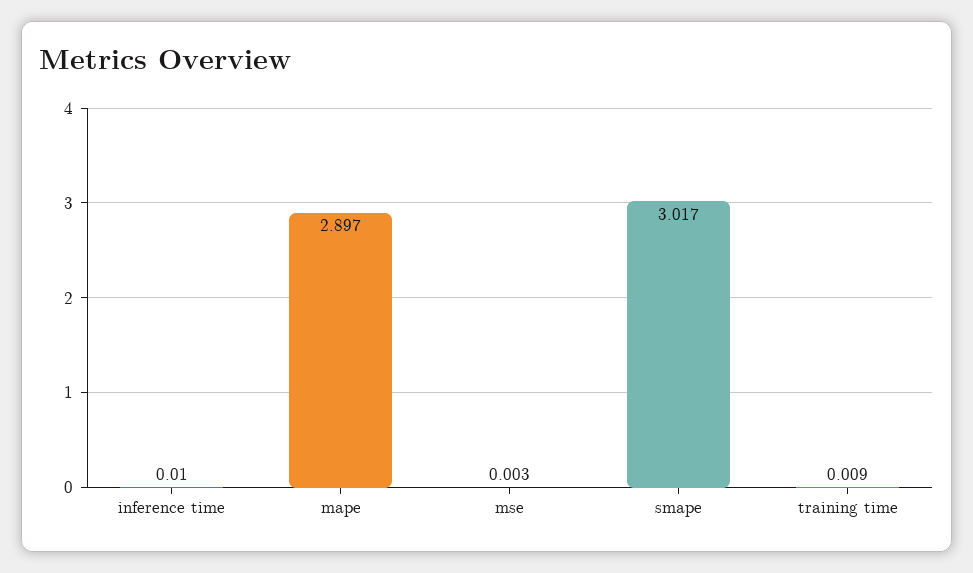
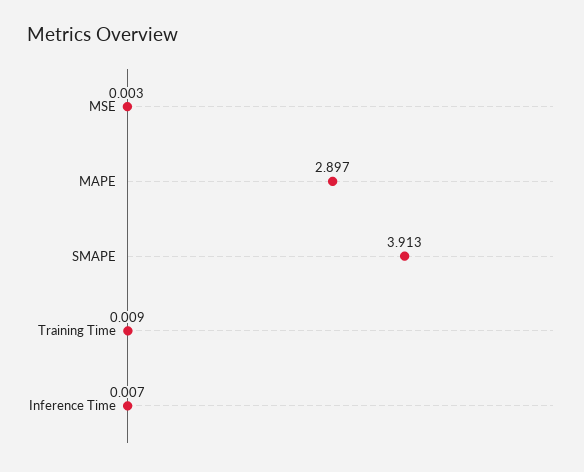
  {
-   "inference time": 0.01,
+   "inference time": 0.007,
    "mape": 2.897,
    "mse": 0.003,
-   "smape": 3.017,
+   "smape": 3.913,
    "training time": 0.009
  }

